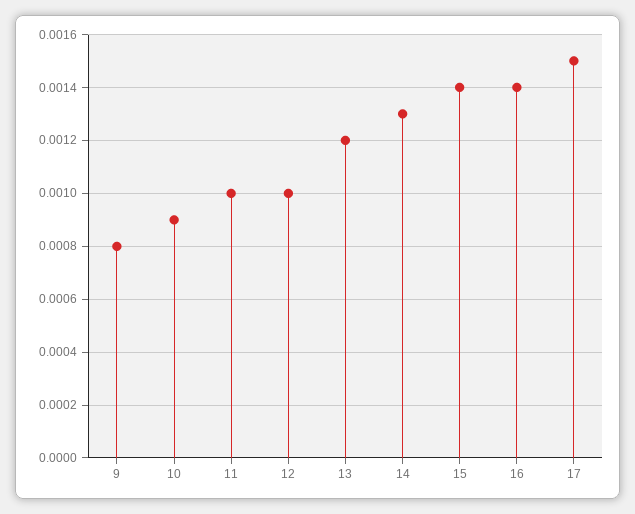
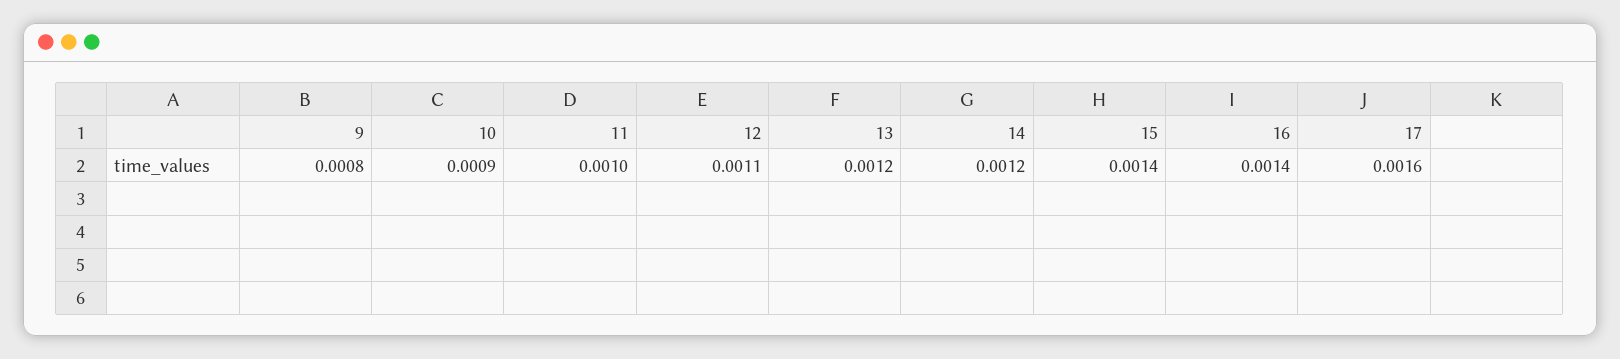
  {
    "9": 0.0008,
    "10": 0.0009,
    "11": 0.001,
-   "12": 0.001,
+   "12": 0.0011,
    "13": 0.0012,
-   "14": 0.0013,
+   "14": 0.0012,
    "15": 0.0014,
    "16": 0.0014,
-   "17": 0.0015
+   "17": 0.0016
  }

